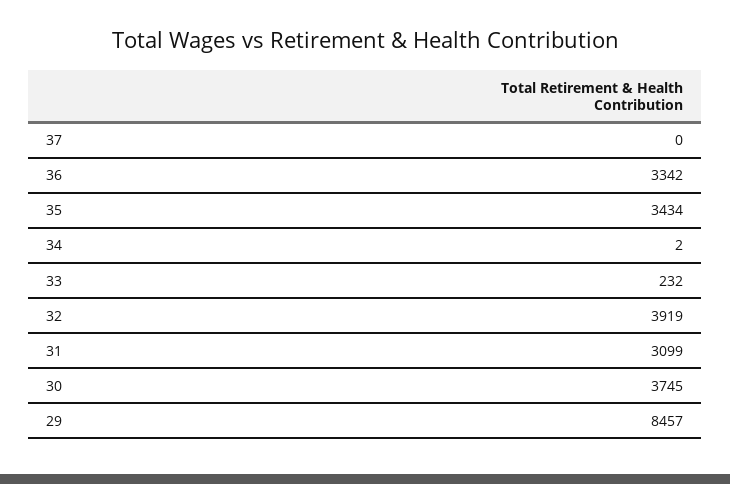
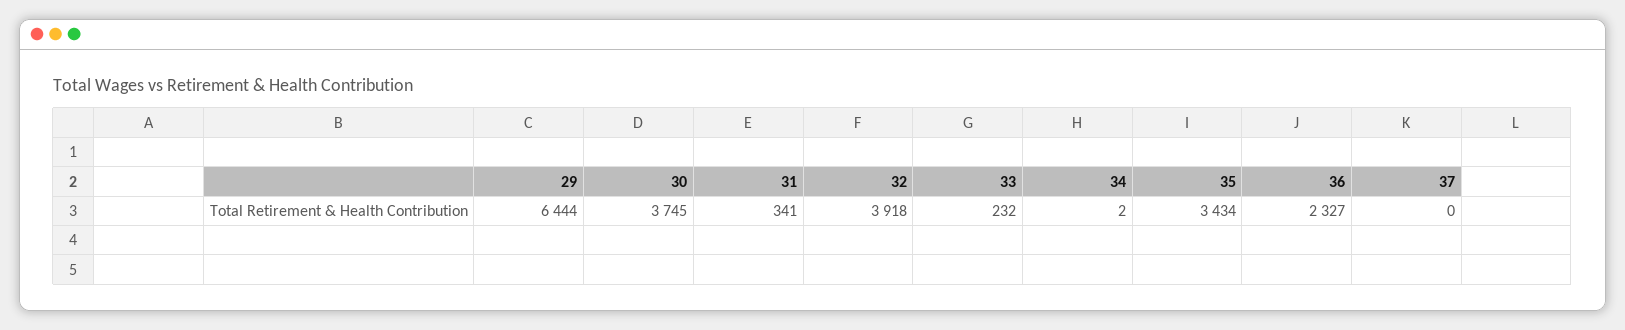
  {
    "37": 0,
-   "36": 3342,
+   "36": 2327,
    "35": 3434,
    "34": 2,
    "33": 232,
-   "32": 3919,
+   "32": 3918,
-   "31": 3099,
+   "31": 341,
    "30": 3745,
-   "29": 8457
+   "29": 6444
  }

